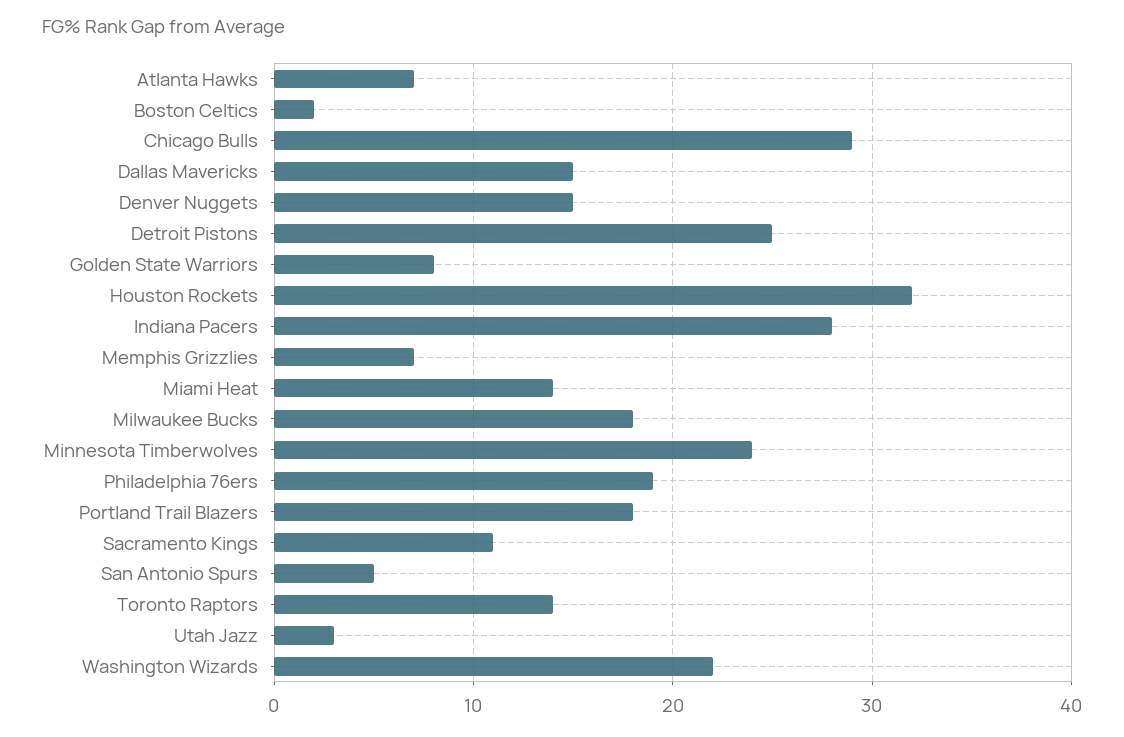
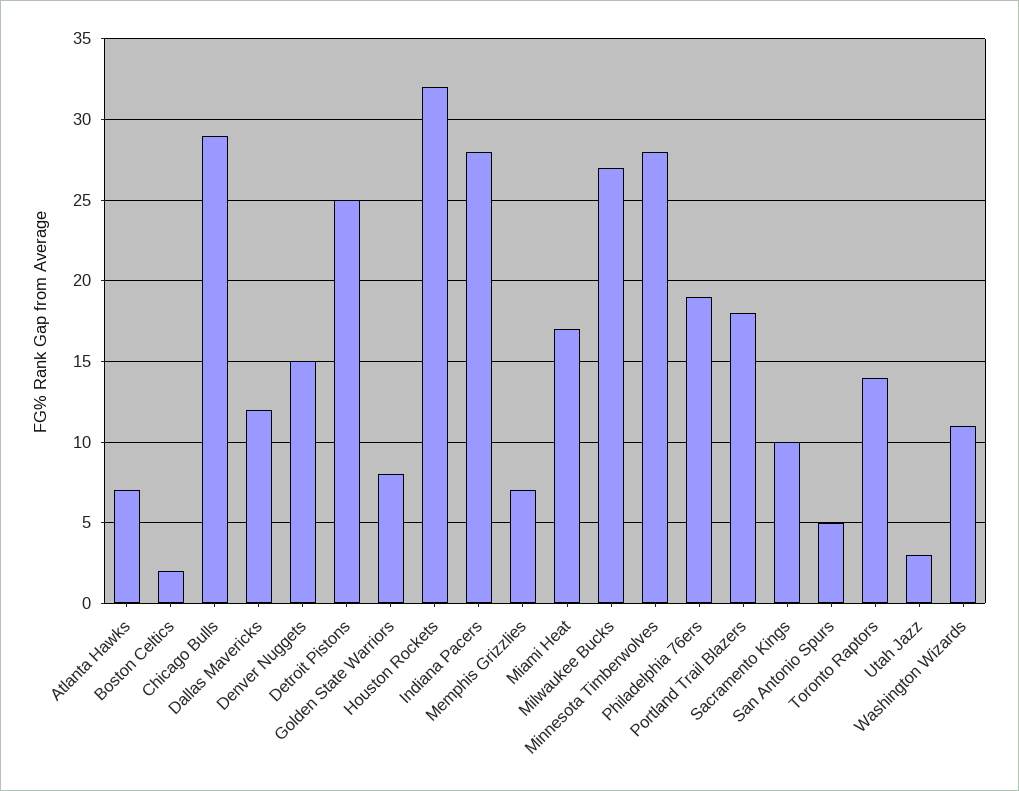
  {
    "Atlanta Hawks": 7,
    "Boston Celtics": 2,
    "Chicago Bulls": 29,
-   "Dallas Mavericks": 15,
+   "Dallas Mavericks": 12,
    "Denver Nuggets": 15,
    "Detroit Pistons": 25,
    "Golden State Warriors": 8,
    "Houston Rockets": 32,
    "Indiana Pacers": 28,
    "Memphis Grizzlies": 7,
-   "Miami Heat": 14,
+   "Miami Heat": 17,
-   "Milwaukee Bucks": 18,
+   "Milwaukee Bucks": 27,
-   "Minnesota Timberwolves": 24,
+   "Minnesota Timberwolves": 28,
    "Philadelphia 76ers": 19,
    "Portland Trail Blazers": 18,
-   "Sacramento Kings": 11,
+   "Sacramento Kings": 10,
    "San Antonio Spurs": 5,
    "Toronto Raptors": 14,
    "Utah Jazz": 3,
-   "Washington Wizards": 22
+   "Washington Wizards": 11
  }

